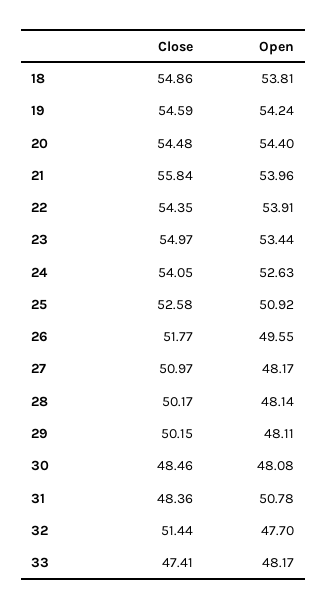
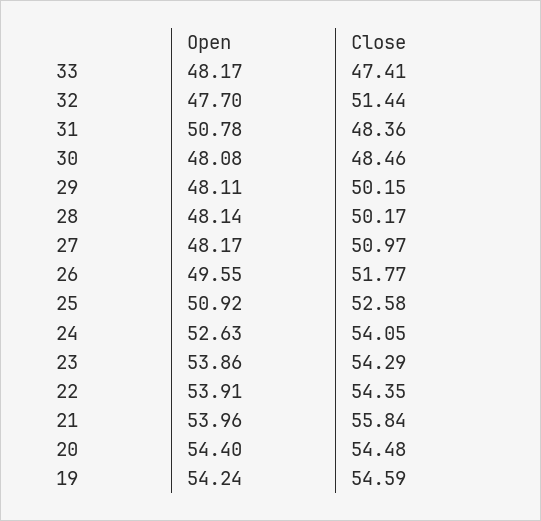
  {
    "Close": {
-     "18": 54.86,
      "19": 54.59,
      "20": 54.48,
      "21": 55.84,
      "22": 54.35,
-     "23": 54.97,
+     "23": 54.29,
      "24": 54.05,
      "25": 52.58,
      "26": 51.77,
      "27": 50.97,
      "28": 50.17,
      "29": 50.15,
      "30": 48.46,
      "31": 48.36,
      "32": 51.44,
      "33": 47.41
    },
    "Open": {
-     "18": 53.81,
      "19": 54.24,
      "20": 54.4,
      "21": 53.96,
      "22": 53.91,
-     "23": 53.44,
+     "23": 53.86,
      "24": 52.63,
      "25": 50.92,
      "26": 49.55,
      "27": 48.17,
      "28": 48.14,
      "29": 48.11,
      "30": 48.08,
      "31": 50.78,
      "32": 47.7,
      "33": 48.17
    }
  }

